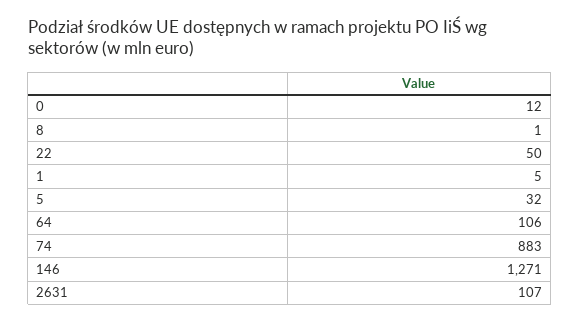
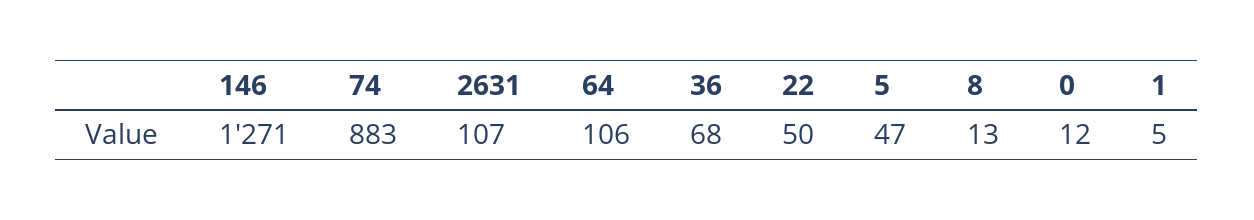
  {
    "0": 12,
-   "8": 1,
+   "8": 13,
    "22": 50,
    "1": 5,
-   "5": 32,
+   "5": 47,
    "64": 106,
    "74": 883,
    "146": 1271,
-   "2631": 107
+   "2631": 107,
+   "36": 68
  }

